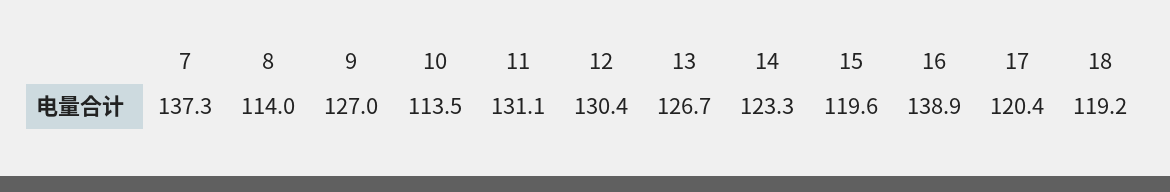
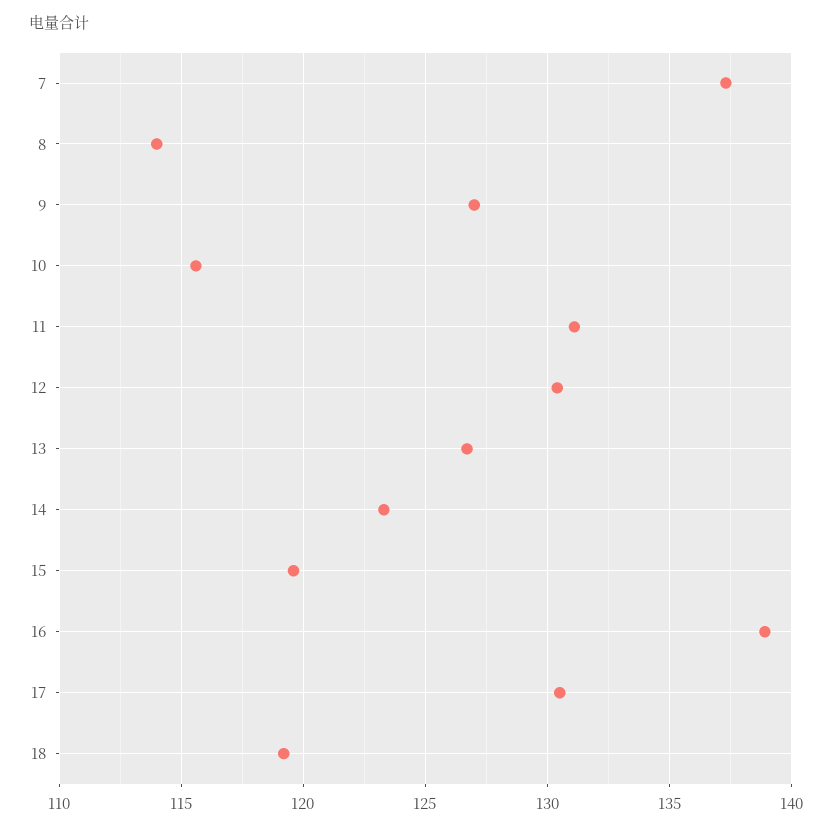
  {
    "7": 137.3,
    "8": 114,
    "9": 127,
-   "10": 113.5,
+   "10": 115.5,
    "11": 131.1,
    "12": 130.4,
    "13": 126.7,
    "14": 123.3,
    "15": 119.6,
    "16": 138.9,
-   "17": 120.4,
+   "17": 130.5,
    "18": 119.2
  }

